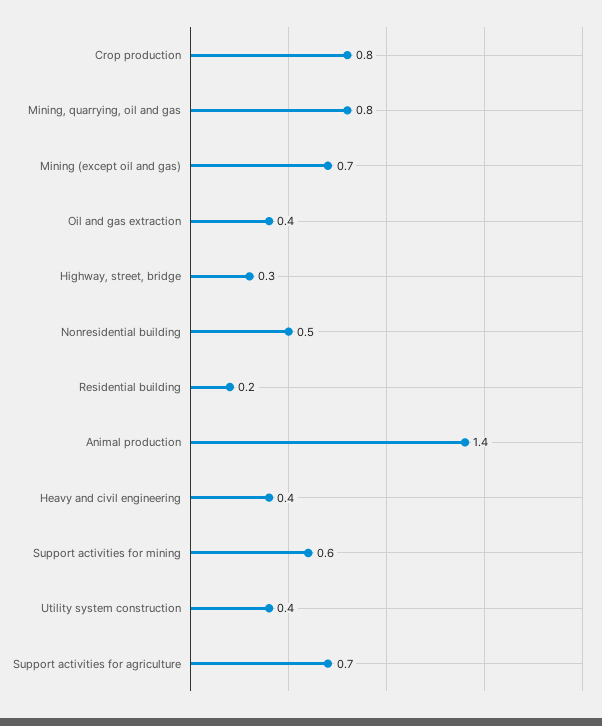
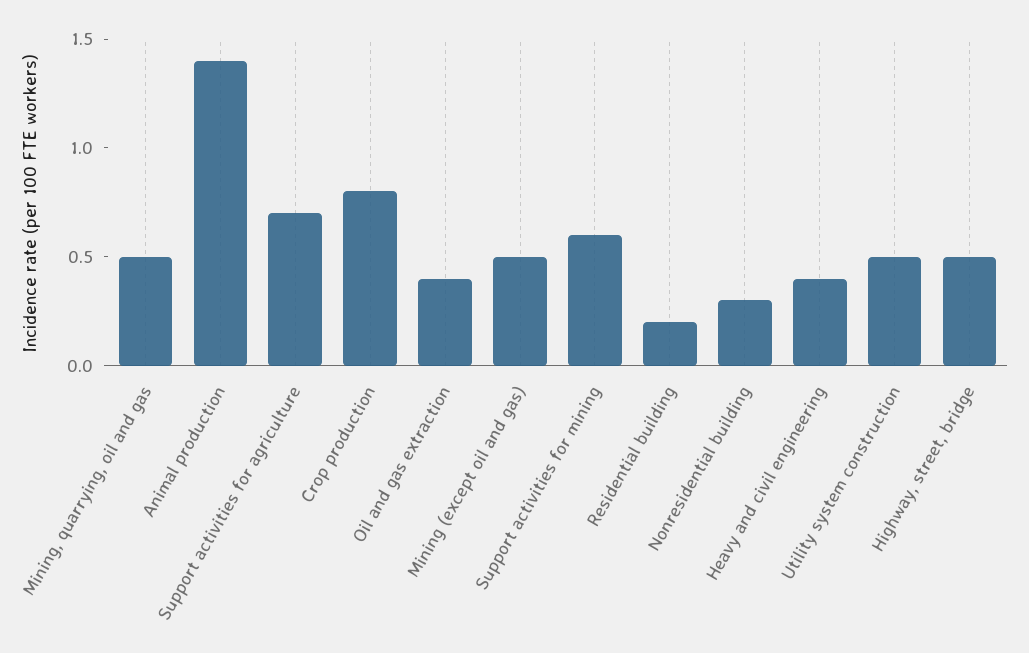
  {
    "Crop production": 0.8,
-   "Mining, quarrying, oil and gas": 0.8,
+   "Mining, quarrying, oil and gas": 0.5,
-   "Mining (except oil and gas)": 0.7,
+   "Mining (except oil and gas)": 0.5,
    "Oil and gas extraction": 0.4,
-   "Highway, street, bridge": 0.3,
+   "Highway, street, bridge": 0.5,
-   "Nonresidential building": 0.5,
+   "Nonresidential building": 0.3,
    "Residential building": 0.2,
    "Animal production": 1.4,
    "Heavy and civil engineering": 0.4,
    "Support activities for mining": 0.6,
-   "Utility system construction": 0.4,
+   "Utility system construction": 0.5,
    "Support activities for agriculture": 0.7
  }

